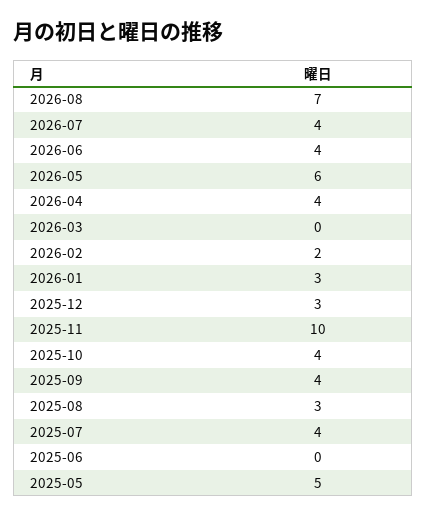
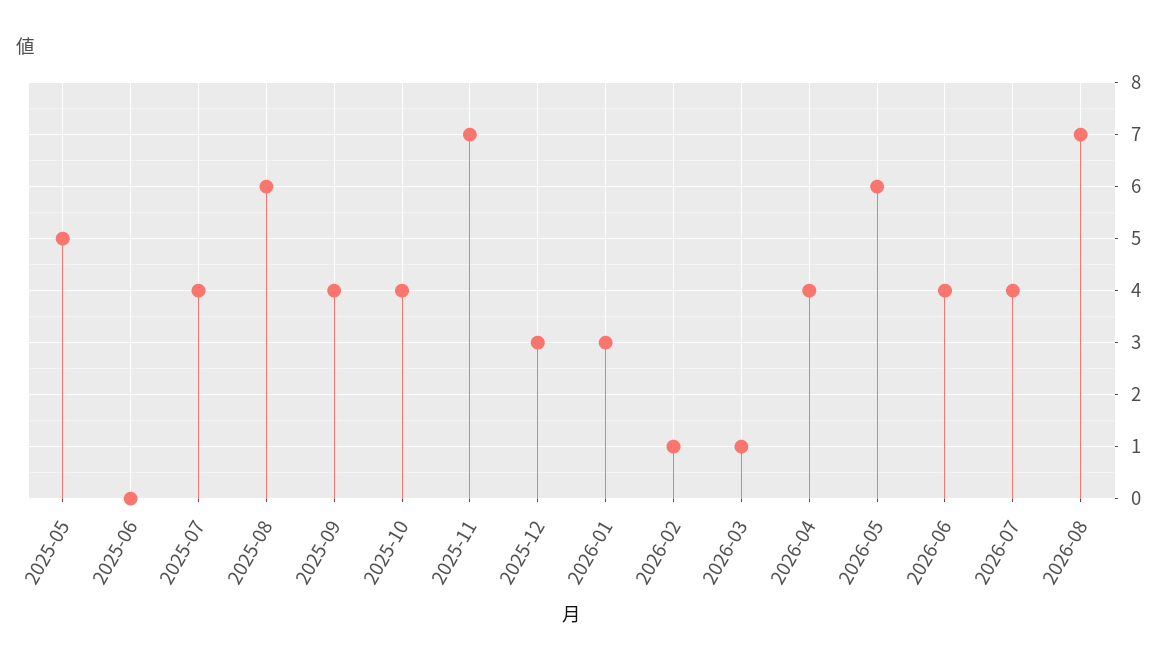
  {
    "2026-08": 7,
    "2026-07": 4,
    "2026-06": 4,
    "2026-05": 6,
    "2026-04": 4,
-   "2026-03": 0,
+   "2026-03": 1,
-   "2026-02": 2,
+   "2026-02": 1,
    "2026-01": 3,
    "2025-12": 3,
-   "2025-11": 10,
+   "2025-11": 7,
    "2025-10": 4,
    "2025-09": 4,
-   "2025-08": 3,
+   "2025-08": 6,
    "2025-07": 4,
    "2025-06": 0,
    "2025-05": 5
  }

